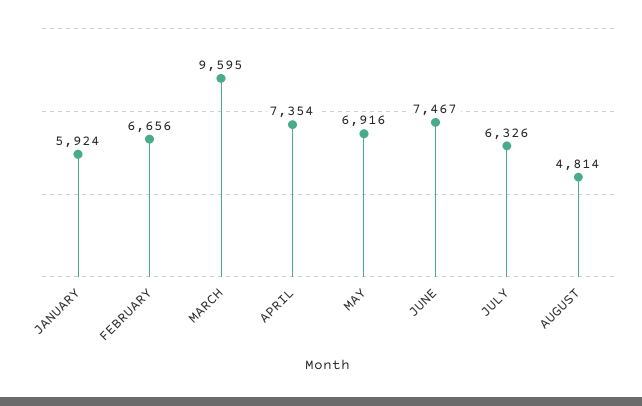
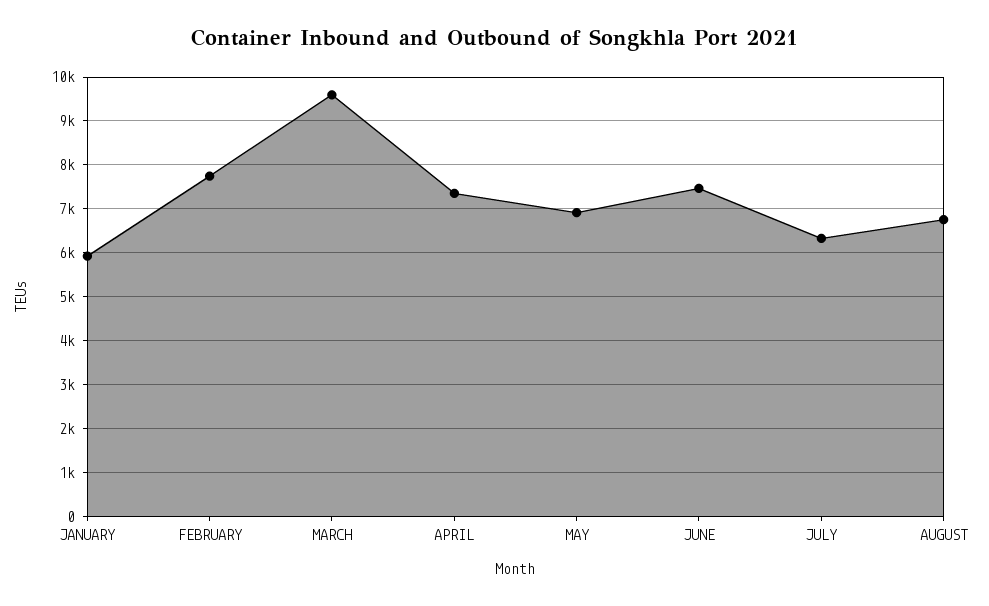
  {
    "JANUARY": 5924,
-   "FEBRUARY": 6656,
+   "FEBRUARY": 7800,
    "MARCH": 9595,
    "APRIL": 7354,
    "MAY": 6916,
    "JUNE": 7467,
    "JULY": 6326,
-   "AUGUST": 4814
+   "AUGUST": 6800
  }

